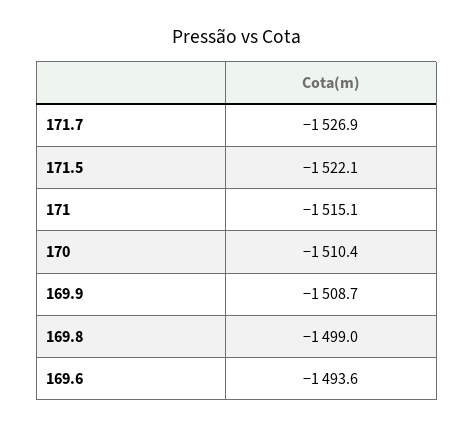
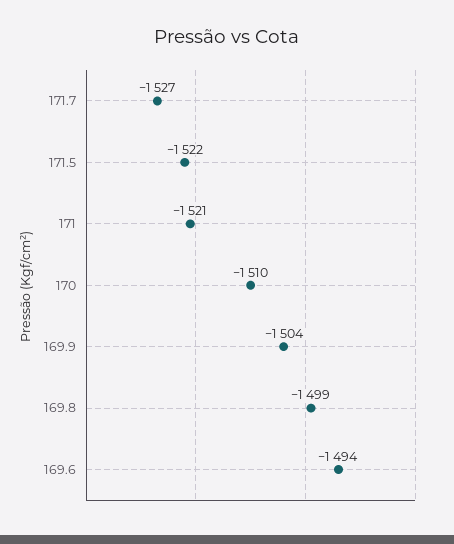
  {
    "171.7": -1526.9,
    "171.5": -1522.1,
-   "171": -1515.1,
+   "171": -1521,
    "170": -1510.4,
-   "169.9": -1508.7,
+   "169.9": -1504,
    "169.8": -1499,
    "169.6": -1493.6
  }

